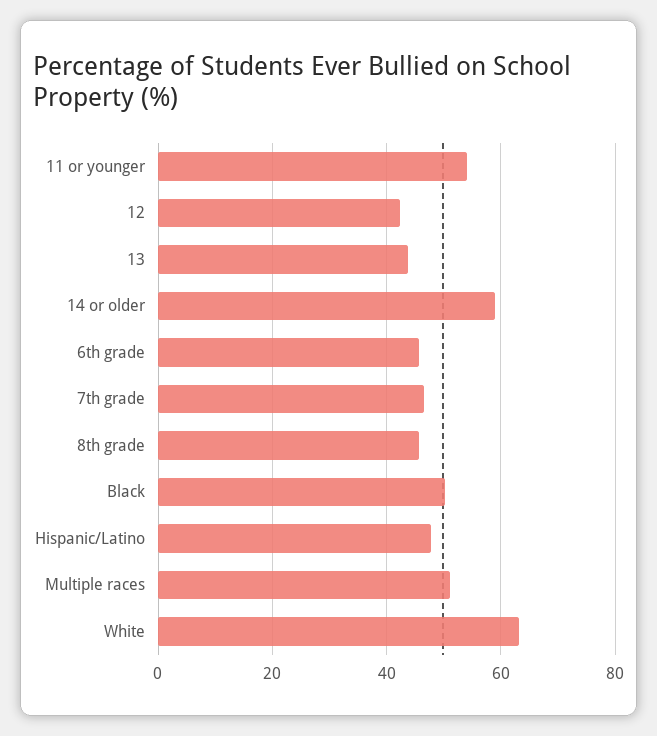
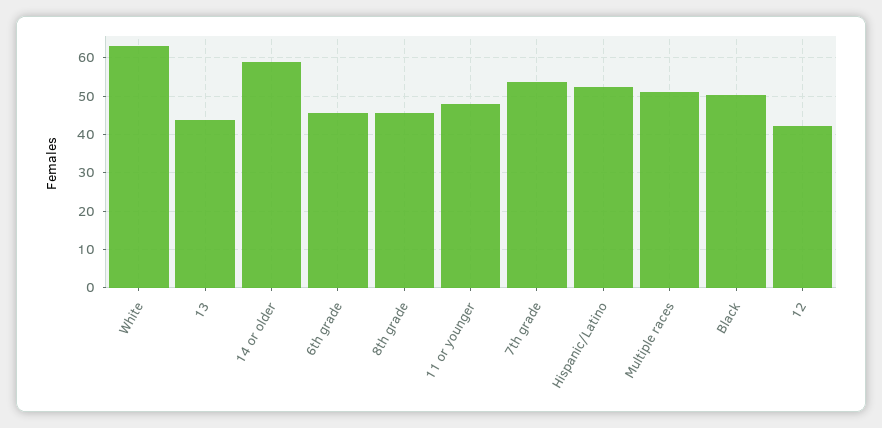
  {
-   "11 or younger": 54,
+   "11 or younger": 48,
    "12": 42,
    "13": 44,
    "14 or older": 60,
    "6th grade": 46,
-   "7th grade": 46,
+   "7th grade": 54,
    "8th grade": 46,
    "Black": 50,
-   "Hispanic/Latino": 48,
+   "Hispanic/Latino": 52,
    "Multiple races": 52,
    "White": 64
  }

